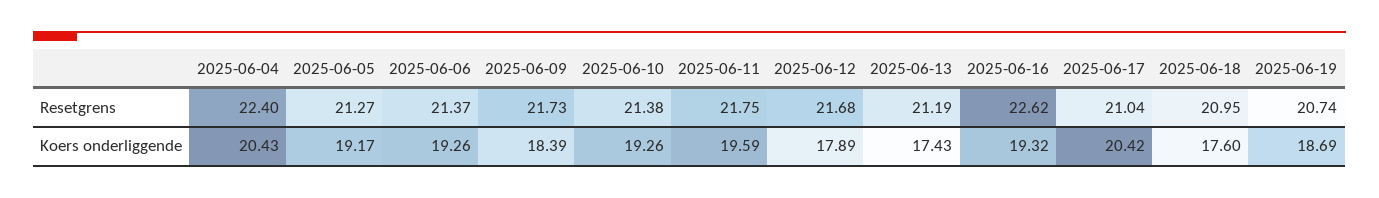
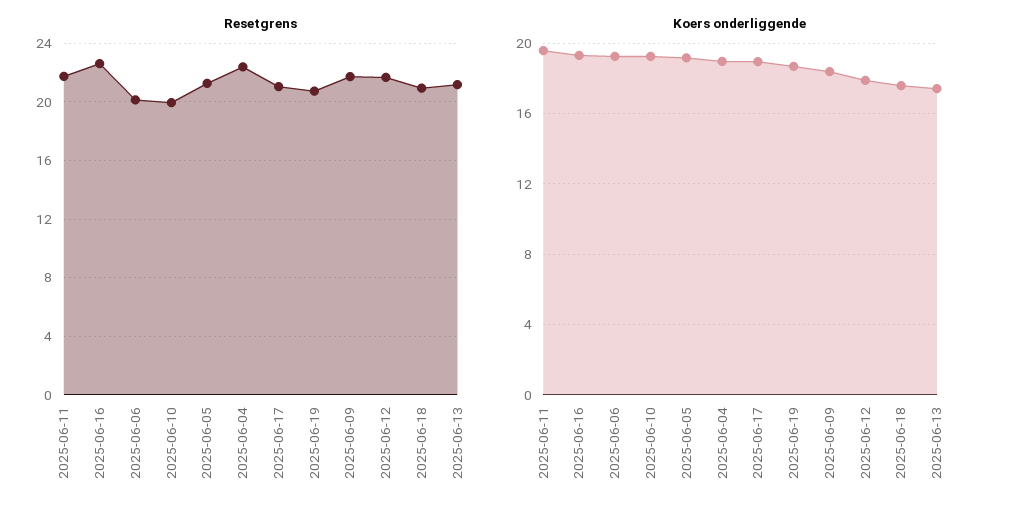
  {
    "Resetgrens": {
      "2025-06-04": 22.4,
      "2025-06-05": 21.27,
-     "2025-06-06": 21.37,
+     "2025-06-06": 20,
      "2025-06-09": 21.73,
-     "2025-06-10": 21.38,
+     "2025-06-10": 20,
      "2025-06-11": 21.75,
      "2025-06-12": 21.68,
      "2025-06-13": 21.19,
      "2025-06-16": 22.62,
      "2025-06-17": 21.04,
      "2025-06-18": 20.95,
      "2025-06-19": 20.74
    },
    "Koers onderliggende": {
-     "2025-06-04": 20.43,
+     "2025-06-04": 19,
      "2025-06-05": 19.17,
      "2025-06-06": 19.26,
      "2025-06-09": 18.39,
      "2025-06-10": 19.26,
      "2025-06-11": 19.59,
      "2025-06-12": 17.89,
      "2025-06-13": 17.43,
      "2025-06-16": 19.32,
-     "2025-06-17": 20.42,
+     "2025-06-17": 19,
      "2025-06-18": 17.6,
      "2025-06-19": 18.69
    }
  }

